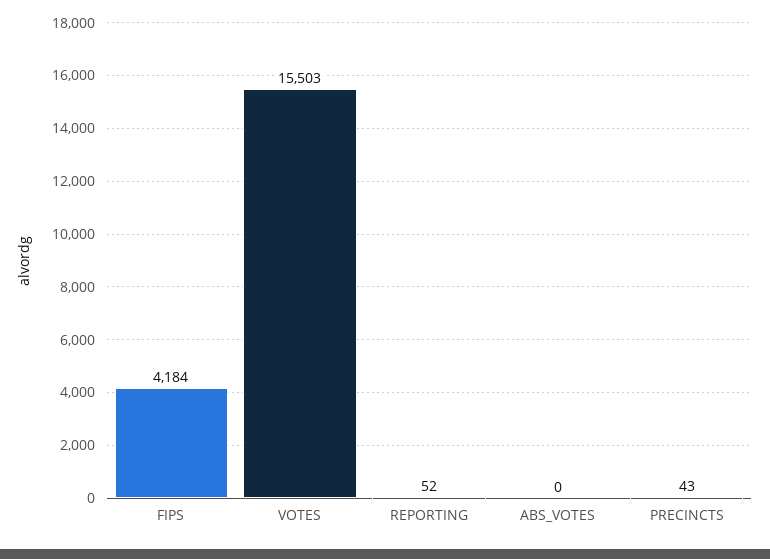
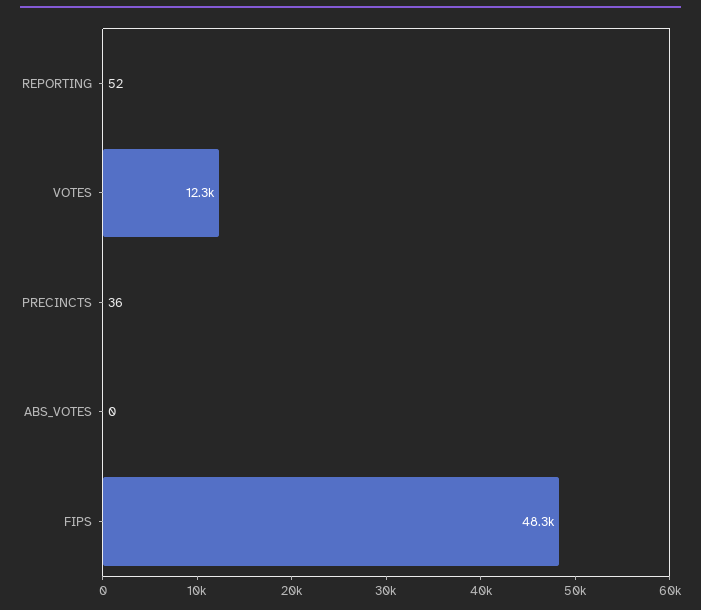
  {
-   "FIPS": 4184,
+   "FIPS": 48300,
-   "VOTES": 15503,
+   "VOTES": 12300,
    "REPORTING": 52,
    "ABS_VOTES": 0,
-   "PRECINCTS": 43
+   "PRECINCTS": 36
  }

